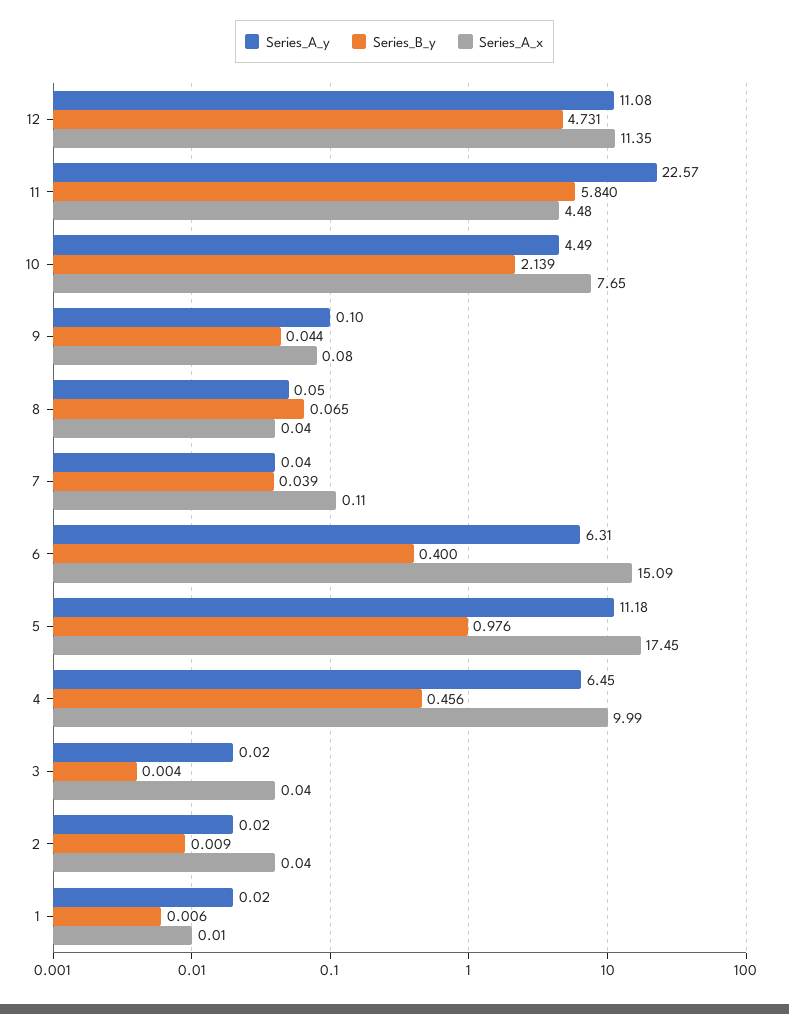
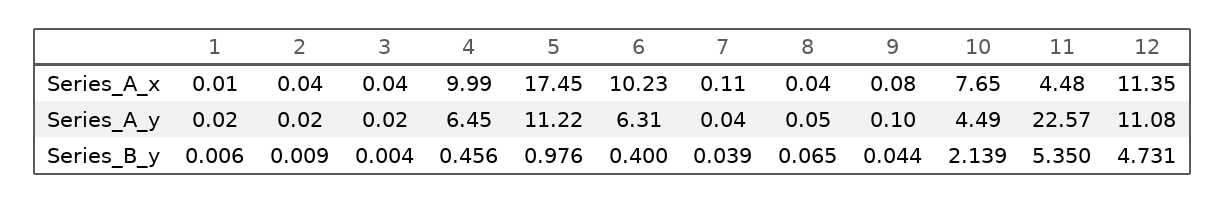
  {
    "Series_A_y": {
      "12": 11.08,
      "11": 22.57,
      "10": 4.49,
      "9": 0.1,
      "8": 0.05,
      "7": 0.04,
      "6": 6.31,
-     "5": 11.18,
+     "5": 11.22,
      "4": 6.45,
      "3": 0.02,
      "2": 0.02,
      "1": 0.02
    },
    "Series_B_y": {
      "12": 4.731,
-     "11": 5.84,
+     "11": 5.35,
      "10": 2.139,
      "9": 0.044,
      "8": 0.065,
      "7": 0.039,
      "6": 0.4,
      "5": 0.976,
      "4": 0.456,
      "3": 0.004,
      "2": 0.009,
      "1": 0.006
    },
    "Series_A_x": {
      "12": 11.35,
      "11": 4.48,
      "10": 7.65,
      "9": 0.08,
      "8": 0.04,
      "7": 0.11,
-     "6": 15.09,
+     "6": 10.23,
      "5": 17.45,
      "4": 9.99,
      "3": 0.04,
      "2": 0.04,
      "1": 0.01
    }
  }

